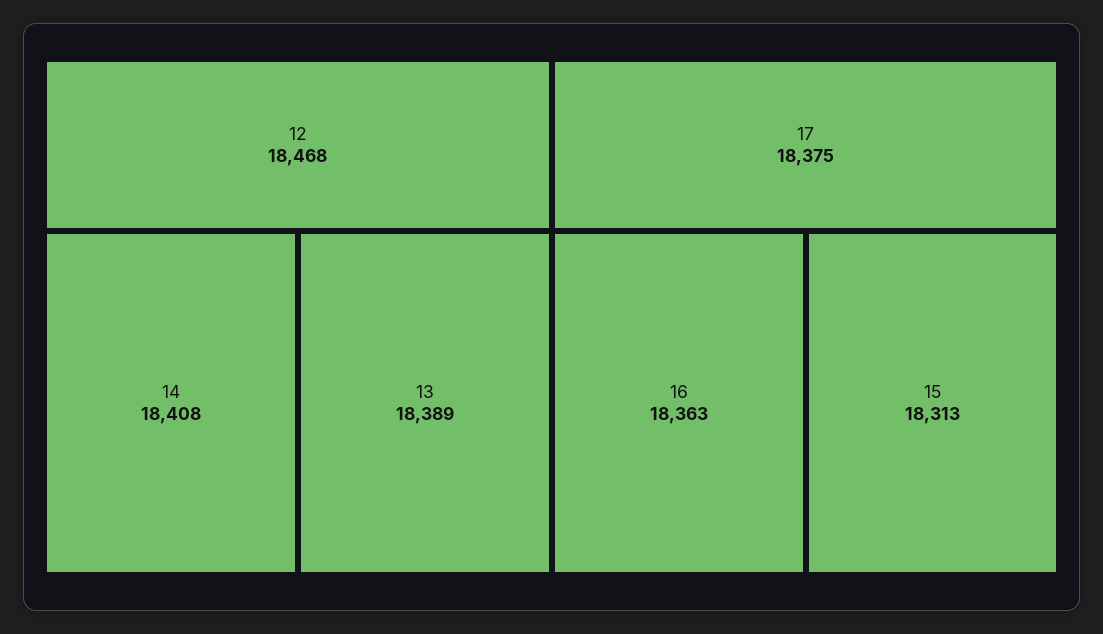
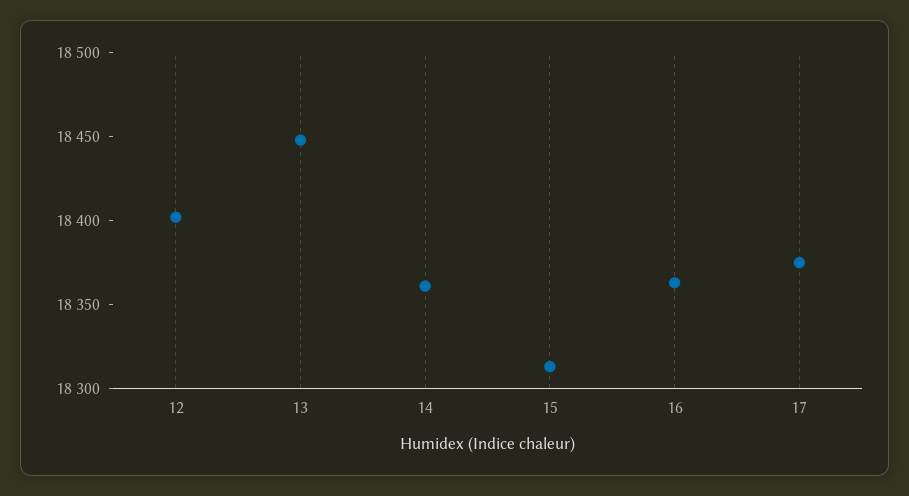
  {
-   "12": 18468,
+   "12": 18400,
-   "14": 18408,
+   "14": 18360,
-   "13": 18389,
+   "13": 18450,
    "17": 18375,
    "16": 18363,
    "15": 18313
  }

